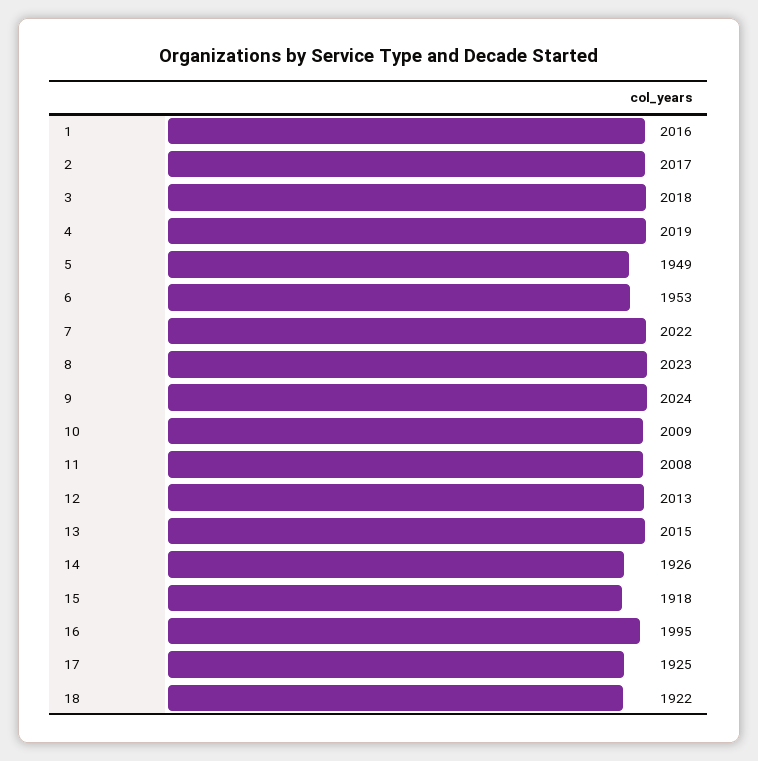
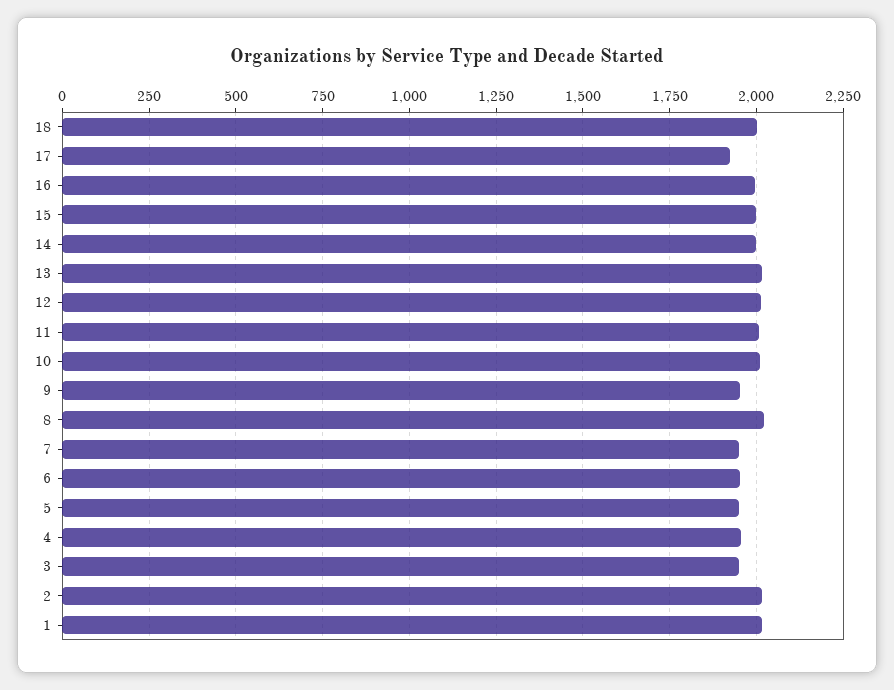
  {
    "1": 2016,
    "2": 2017,
-   "3": 2018,
+   "3": 1950,
-   "4": 2019,
+   "4": 1950,
    "5": 1949,
    "6": 1953,
-   "7": 2022,
+   "7": 1950,
    "8": 2023,
-   "9": 2024,
+   "9": 1950,
    "10": 2009,
    "11": 2008,
    "12": 2013,
    "13": 2015,
-   "14": 1926,
+   "14": 2000,
-   "15": 1918,
+   "15": 2000,
    "16": 1995,
    "17": 1925,
-   "18": 1922
+   "18": 2000
  }

